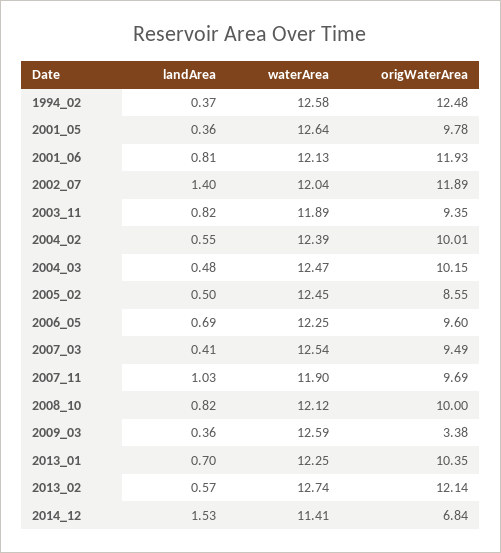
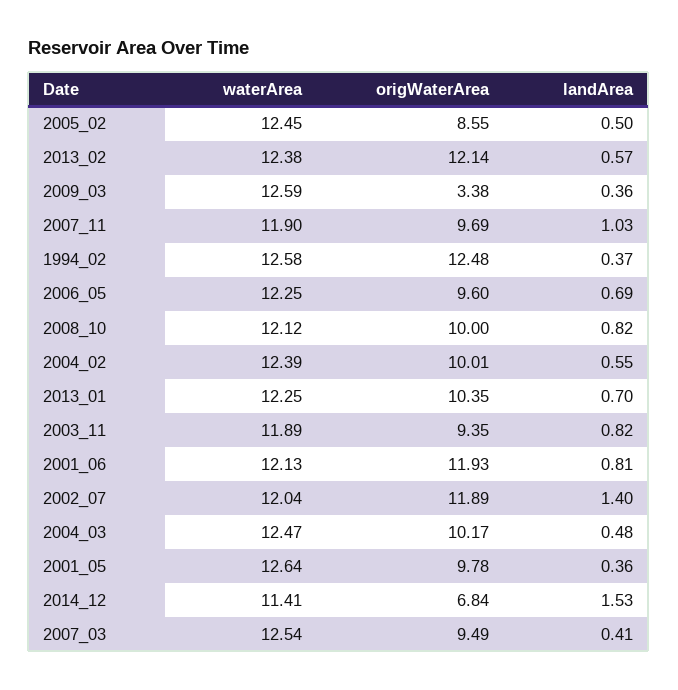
  {
    "landArea": {
      "1994_02": 0.37,
      "2001_05": 0.36,
      "2001_06": 0.81,
      "2002_07": 1.4,
      "2003_11": 0.82,
      "2004_02": 0.55,
      "2004_03": 0.48,
      "2005_02": 0.5,
      "2006_05": 0.69,
      "2007_03": 0.41,
      "2007_11": 1.03,
      "2008_10": 0.82,
      "2009_03": 0.36,
      "2013_01": 0.7,
      "2013_02": 0.57,
      "2014_12": 1.53
    },
    "waterArea": {
      "1994_02": 12.58,
      "2001_05": 12.64,
      "2001_06": 12.13,
      "2002_07": 12.04,
      "2003_11": 11.89,
      "2004_02": 12.39,
      "2004_03": 12.47,
      "2005_02": 12.45,
      "2006_05": 12.25,
      "2007_03": 12.54,
      "2007_11": 11.9,
      "2008_10": 12.12,
      "2009_03": 12.59,
      "2013_01": 12.25,
-     "2013_02": 12.74,
+     "2013_02": 12.38,
      "2014_12": 11.41
    },
    "origWaterArea": {
      "1994_02": 12.48,
      "2001_05": 9.78,
      "2001_06": 11.93,
      "2002_07": 11.89,
      "2003_11": 9.35,
      "2004_02": 10.01,
-     "2004_03": 10.15,
+     "2004_03": 10.17,
      "2005_02": 8.55,
      "2006_05": 9.6,
      "2007_03": 9.49,
      "2007_11": 9.69,
      "2008_10": 10,
      "2009_03": 3.38,
      "2013_01": 10.35,
      "2013_02": 12.14,
      "2014_12": 6.84
    }
  }

